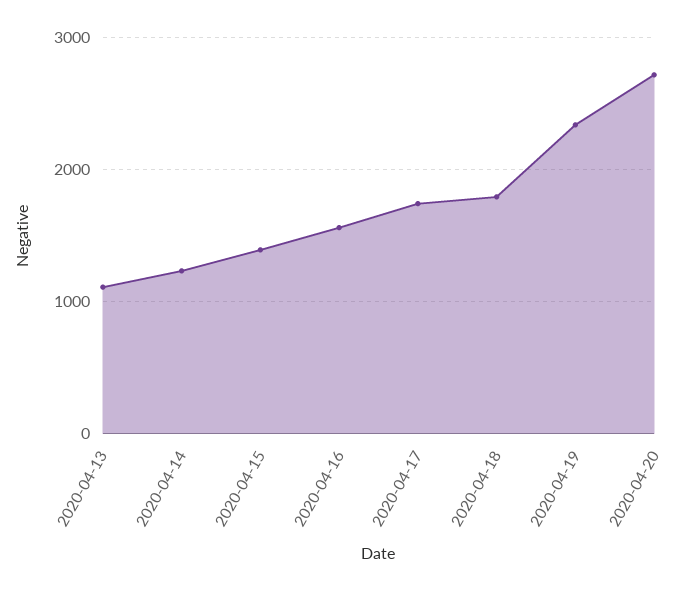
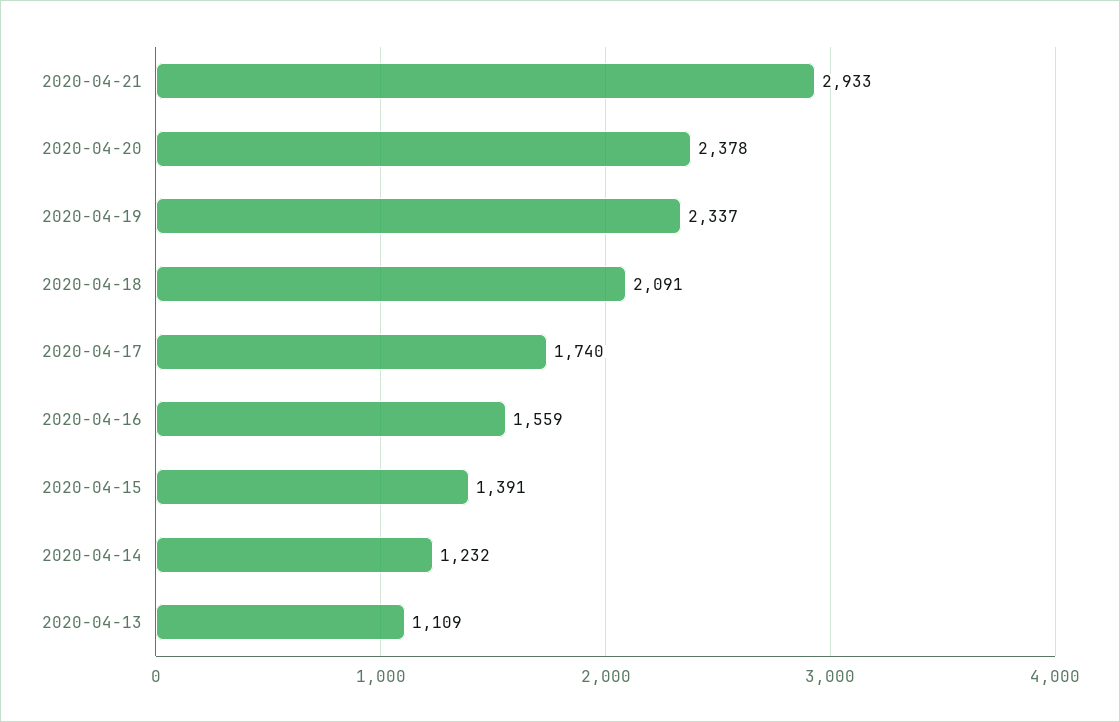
  {
    "2020-04-13": 1109,
    "2020-04-14": 1232,
    "2020-04-15": 1391,
    "2020-04-16": 1559,
    "2020-04-17": 1740,
-   "2020-04-18": 1800,
+   "2020-04-18": 2091,
    "2020-04-19": 2337,
-   "2020-04-20": 2700
+   "2020-04-20": 2378,
+   "2020-04-21": 2933
  }

